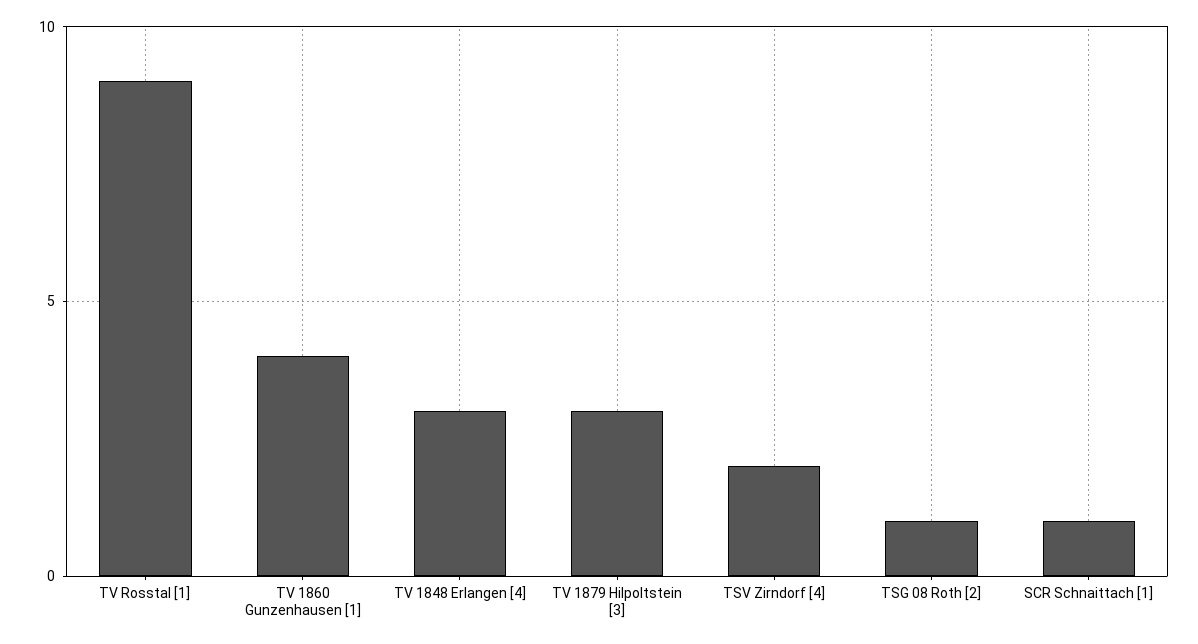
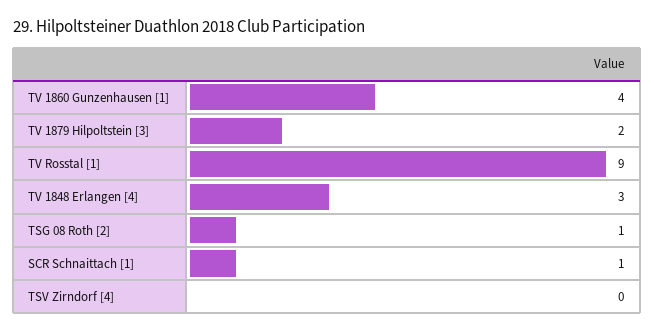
  {
    "TV Rosstal [1]": 9,
    "TV 1860 Gunzenhausen [1]": 4,
    "TV 1848 Erlangen [4]": 3,
-   "TV 1879 Hilpoltstein [3]": 3,
+   "TV 1879 Hilpoltstein [3]": 2,
-   "TSV Zirndorf [4]": 2,
+   "TSV Zirndorf [4]": 0,
    "TSG 08 Roth [2]": 1,
    "SCR Schnaittach [1]": 1
  }

